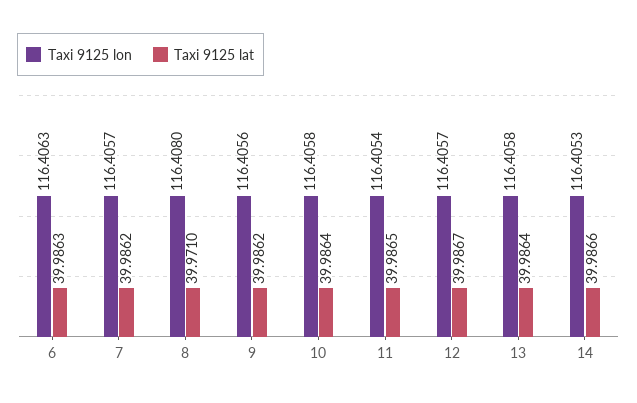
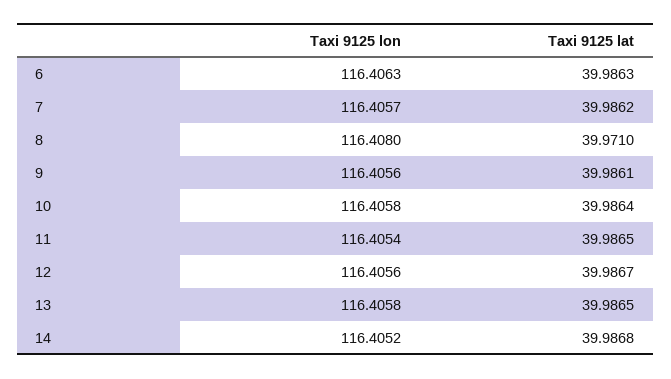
  {
    "Taxi 9125 lon": {
      "6": 116.4063,
      "7": 116.4057,
      "8": 116.408,
      "9": 116.4056,
      "10": 116.4058,
      "11": 116.4054,
-     "12": 116.4057,
+     "12": 116.4056,
      "13": 116.4058,
-     "14": 116.4053
+     "14": 116.4052
    },
    "Taxi 9125 lat": {
      "6": 39.9863,
      "7": 39.9862,
      "8": 39.971,
-     "9": 39.9862,
+     "9": 39.9861,
      "10": 39.9864,
      "11": 39.9865,
      "12": 39.9867,
-     "13": 39.9864,
+     "13": 39.9865,
-     "14": 39.9866
+     "14": 39.9868
    }
  }

